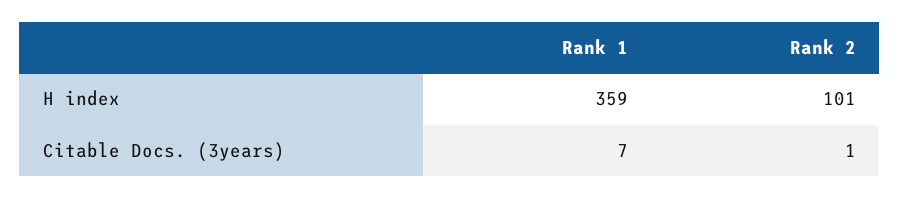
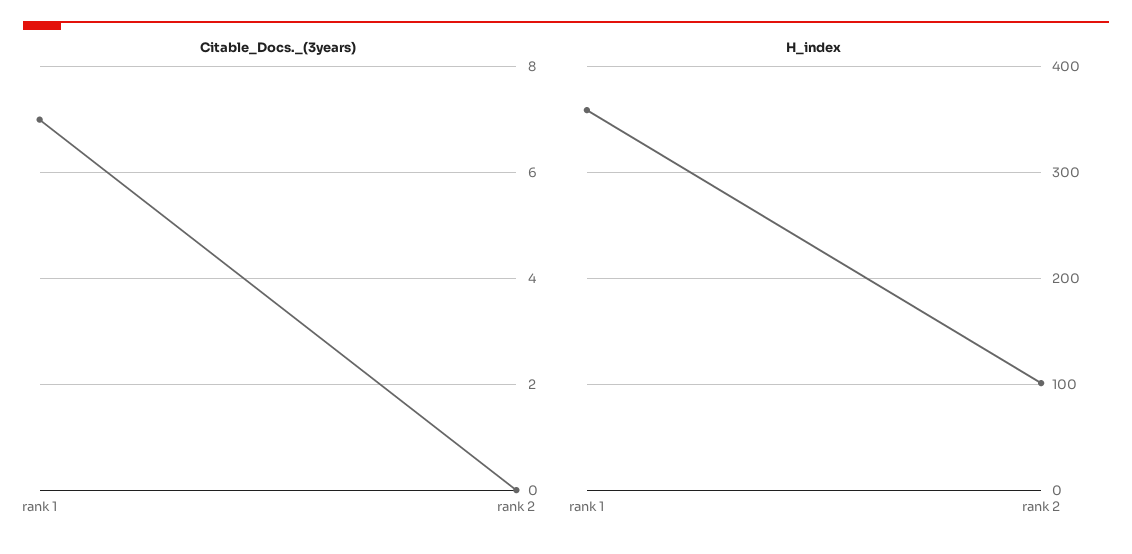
  {
    "H index": {
      "Rank 1": 359,
      "Rank 2": 101
    },
    "Citable Docs. (3years)": {
      "Rank 1": 7,
-     "Rank 2": 1
+     "Rank 2": 0
    }
  }

